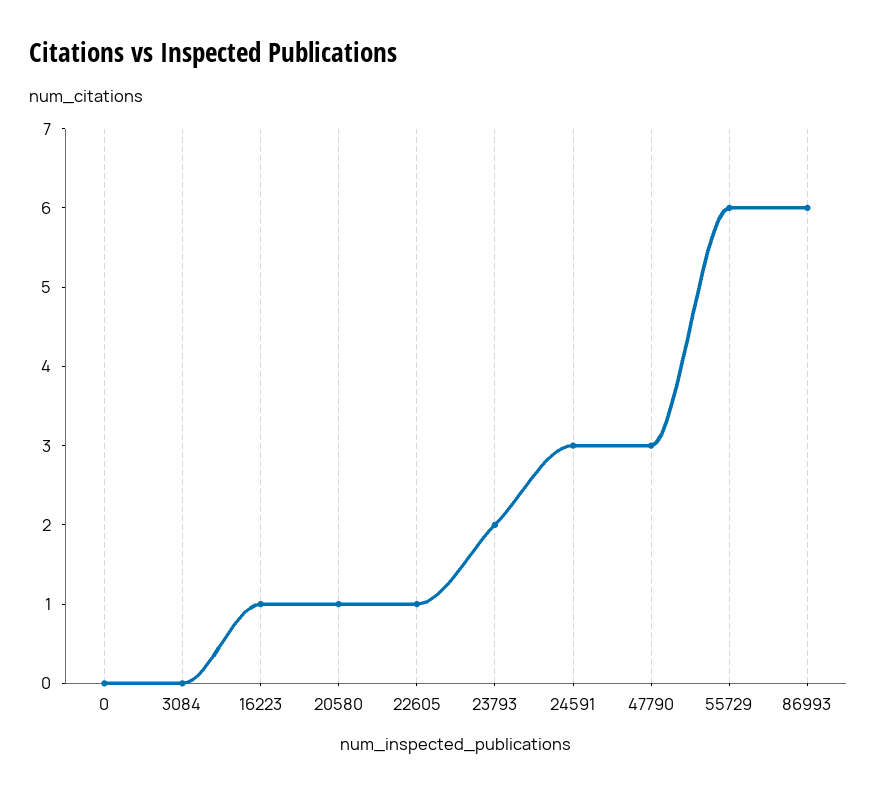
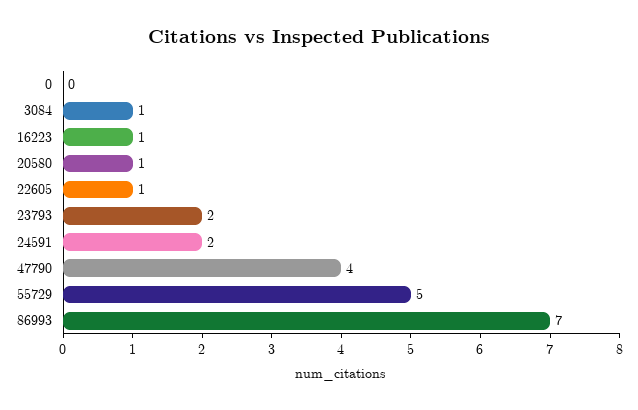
  {
    "0": 0,
-   "3084": 0,
+   "3084": 1,
    "16223": 1,
    "20580": 1,
    "22605": 1,
    "23793": 2,
-   "24591": 3,
+   "24591": 2,
-   "47790": 3,
+   "47790": 4,
-   "55729": 6,
+   "55729": 5,
-   "86993": 6
+   "86993": 7
  }

